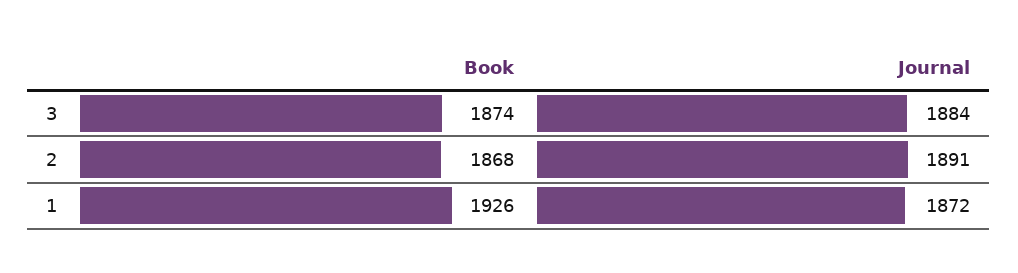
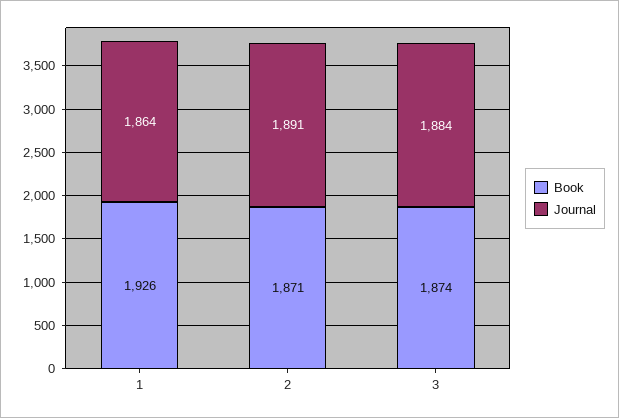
  {
    "Book": {
      "3": 1874,
-     "2": 1868,
+     "2": 1871,
      "1": 1926
    },
    "Journal": {
      "3": 1884,
      "2": 1891,
-     "1": 1872
+     "1": 1864
    }
  }

